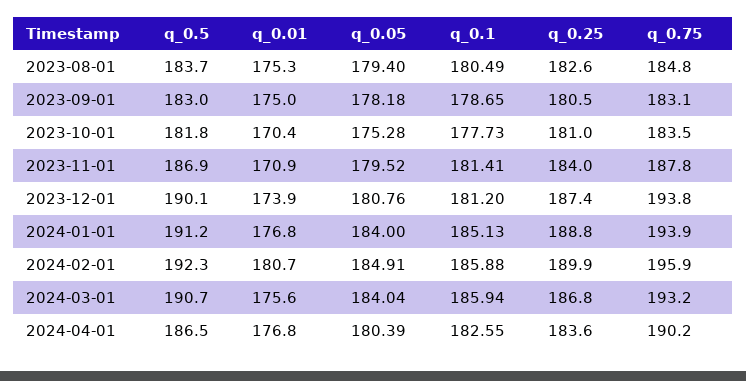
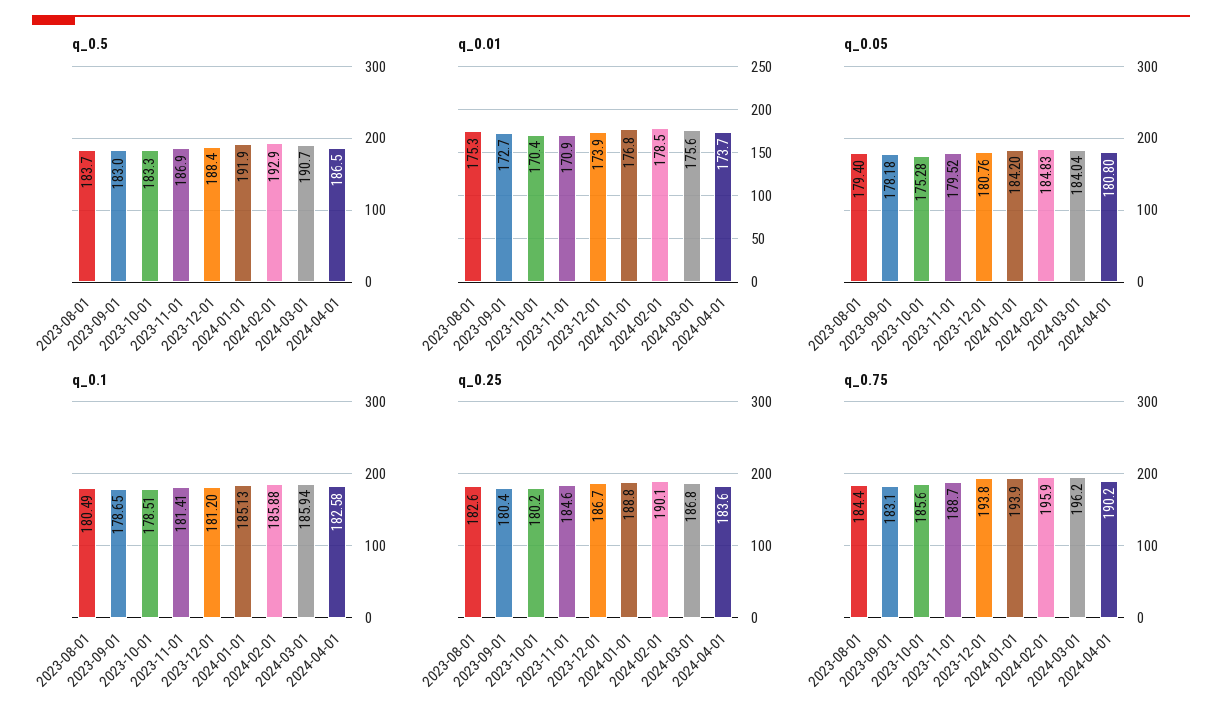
  {
    "q_0.5": {
      "2023-08-01": 183.7,
      "2023-09-01": 183,
-     "2023-10-01": 181.8,
+     "2023-10-01": 183.3,
      "2023-11-01": 186.9,
-     "2023-12-01": 190.1,
+     "2023-12-01": 188.4,
-     "2024-01-01": 191.2,
+     "2024-01-01": 191.9,
-     "2024-02-01": 192.3,
+     "2024-02-01": 192.9,
      "2024-03-01": 190.7,
      "2024-04-01": 186.5
    },
    "q_0.01": {
      "2023-08-01": 175.3,
-     "2023-09-01": 175,
+     "2023-09-01": 172.7,
      "2023-10-01": 170.4,
      "2023-11-01": 170.9,
      "2023-12-01": 173.9,
      "2024-01-01": 176.8,
-     "2024-02-01": 180.7,
+     "2024-02-01": 178.5,
      "2024-03-01": 175.6,
-     "2024-04-01": 176.8
+     "2024-04-01": 173.7
    },
    "q_0.05": {
      "2023-08-01": 179.4,
      "2023-09-01": 178.18,
      "2023-10-01": 175.28,
      "2023-11-01": 179.52,
      "2023-12-01": 180.76,
-     "2024-01-01": 184,
+     "2024-01-01": 184.2,
-     "2024-02-01": 184.91,
+     "2024-02-01": 184.83,
      "2024-03-01": 184.04,
-     "2024-04-01": 180.39
+     "2024-04-01": 180.8
    },
    "q_0.1": {
      "2023-08-01": 180.49,
      "2023-09-01": 178.65,
-     "2023-10-01": 177.73,
+     "2023-10-01": 178.51,
      "2023-11-01": 181.41,
      "2023-12-01": 181.2,
      "2024-01-01": 185.13,
      "2024-02-01": 185.88,
      "2024-03-01": 185.94,
-     "2024-04-01": 182.55
+     "2024-04-01": 182.58
    },
    "q_0.25": {
      "2023-08-01": 182.6,
-     "2023-09-01": 180.5,
+     "2023-09-01": 180.4,
-     "2023-10-01": 181,
+     "2023-10-01": 180.2,
-     "2023-11-01": 184,
+     "2023-11-01": 184.6,
-     "2023-12-01": 187.4,
+     "2023-12-01": 186.7,
      "2024-01-01": 188.8,
-     "2024-02-01": 189.9,
+     "2024-02-01": 190.1,
      "2024-03-01": 186.8,
      "2024-04-01": 183.6
    },
    "q_0.75": {
-     "2023-08-01": 184.8,
+     "2023-08-01": 184.4,
      "2023-09-01": 183.1,
-     "2023-10-01": 183.5,
+     "2023-10-01": 185.6,
-     "2023-11-01": 187.8,
+     "2023-11-01": 188.7,
      "2023-12-01": 193.8,
      "2024-01-01": 193.9,
      "2024-02-01": 195.9,
-     "2024-03-01": 193.2,
+     "2024-03-01": 196.2,
      "2024-04-01": 190.2
    }
  }

